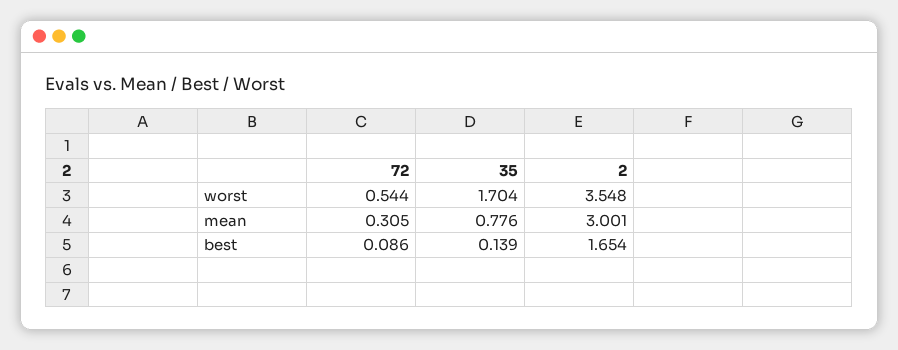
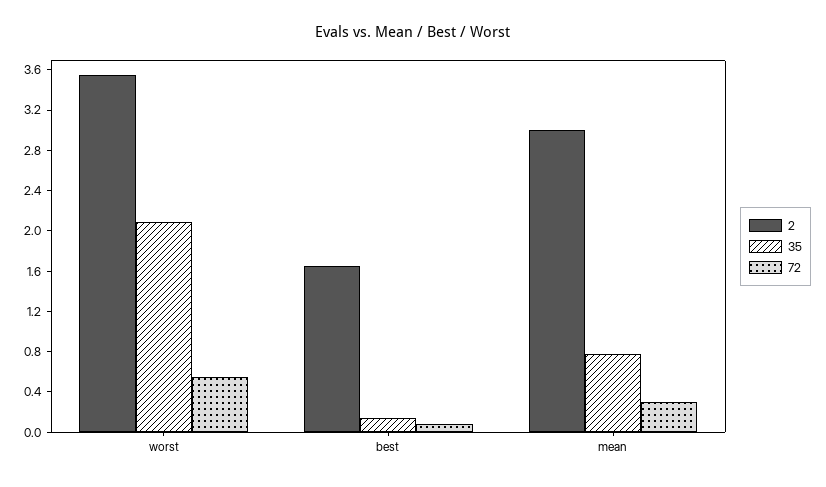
  {
    "72": {
      "worst": 0.544,
      "mean": 0.305,
      "best": 0.086
    },
    "35": {
-     "worst": 1.704,
+     "worst": 2.1,
      "mean": 0.776,
      "best": 0.139
    },
    "2": {
      "worst": 3.548,
      "mean": 3.001,
      "best": 1.654
    }
  }

